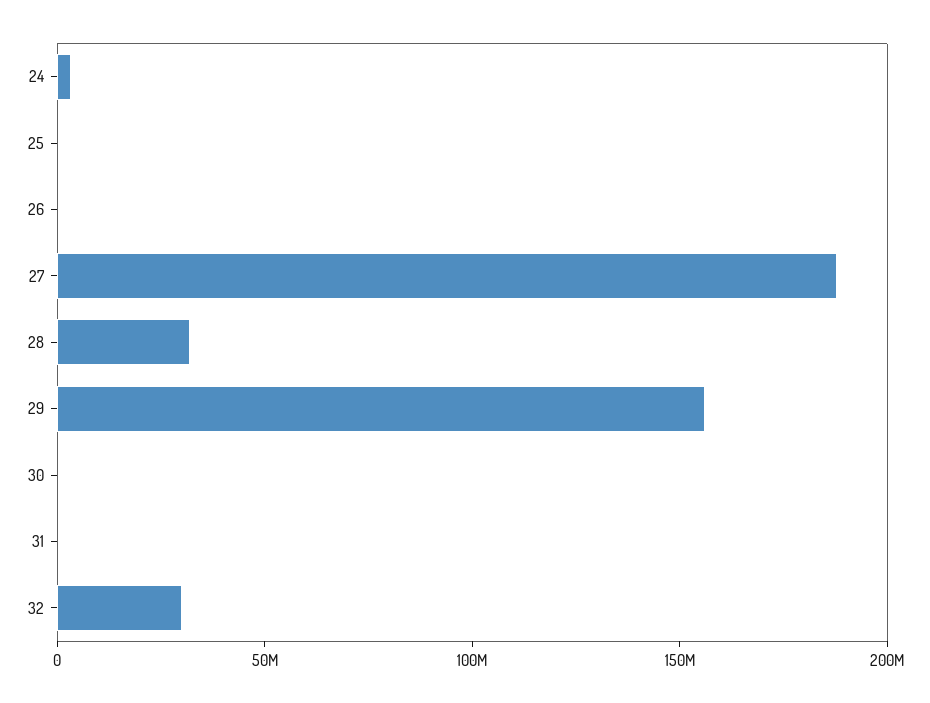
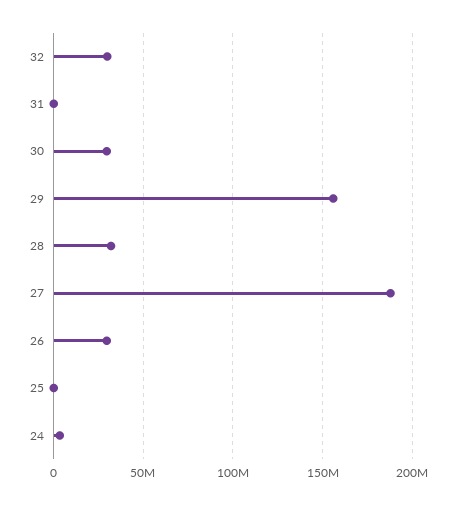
  {
    "24": 5000000,
    "25": 0,
-   "26": 0,
+   "26": 30000000,
    "27": 190000000,
    "28": 30000000,
    "29": 155000000,
-   "30": 0,
+   "30": 30000000,
    "31": 0,
    "32": 30000000
  }

